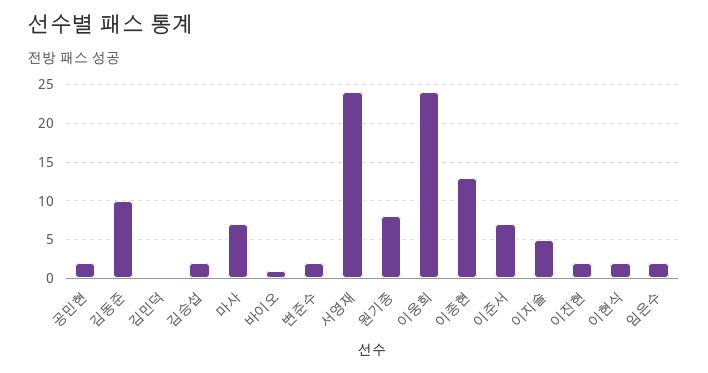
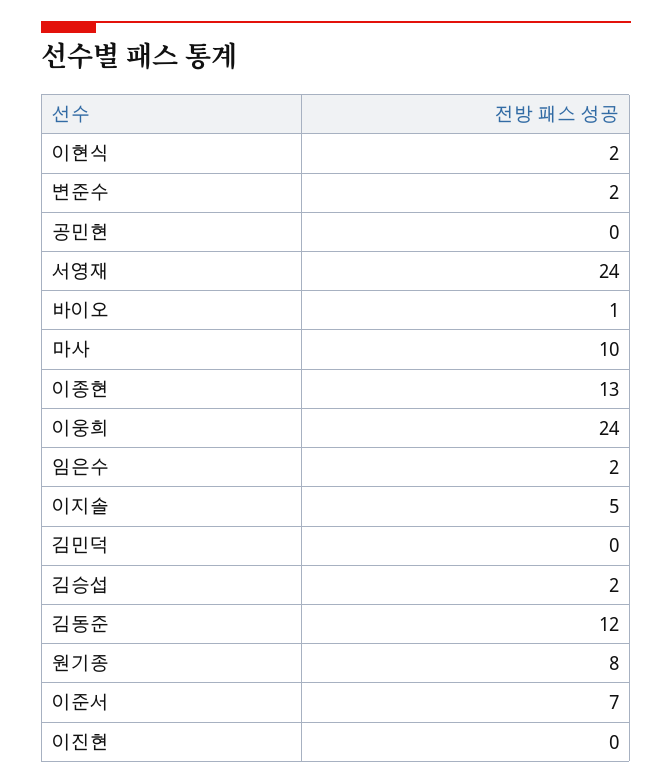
  {
-   "공민현": 2,
+   "공민현": 0,
-   "김동준": 10,
+   "김동준": 12,
    "김민덕": 0,
    "김승섭": 2,
-   "마사": 7,
+   "마사": 10,
    "바이오": 1,
    "변준수": 2,
    "서영재": 24,
    "원기종": 8,
    "이웅희": 24,
    "이종현": 13,
    "이준서": 7,
    "이지솔": 5,
-   "이진현": 2,
+   "이진현": 0,
    "이현식": 2,
    "임은수": 2
  }

